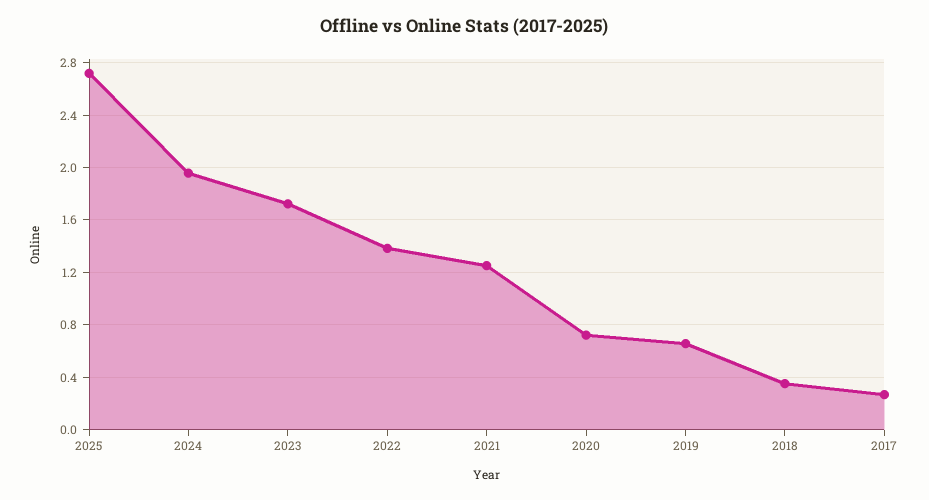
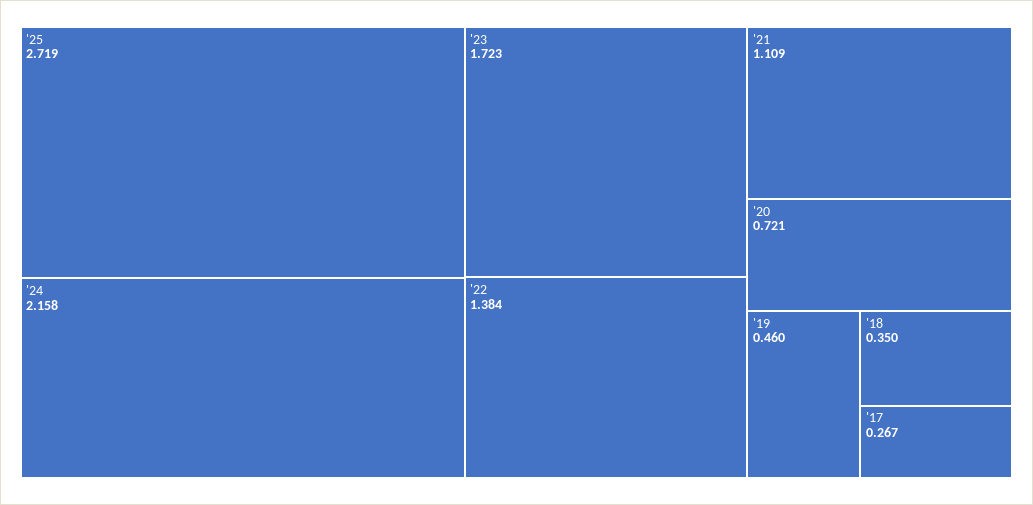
  {
    "2025": 2.719,
-   "2024": 1.95,
+   "2024": 2.158,
    "2023": 1.723,
    "2022": 1.384,
-   "2021": 1.25,
+   "2021": 1.109,
    "2020": 0.721,
-   "2019": 0.65,
+   "2019": 0.46,
    "2018": 0.35,
    "2017": 0.267
  }

